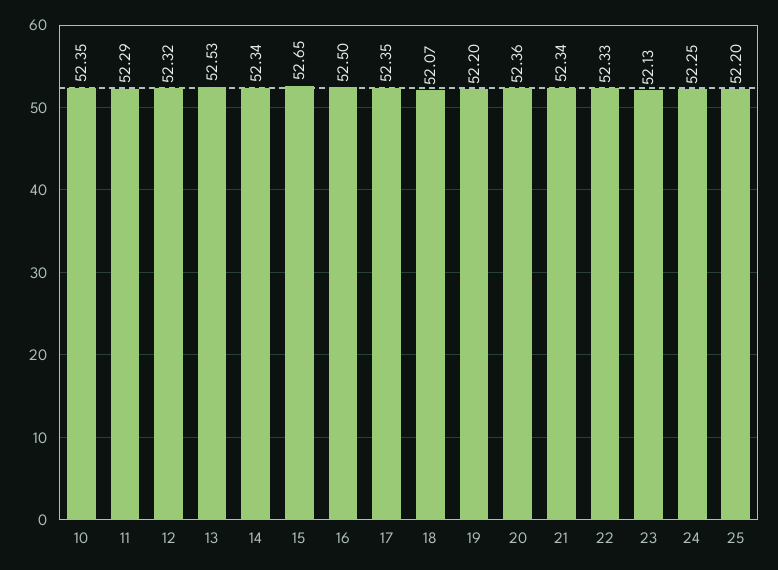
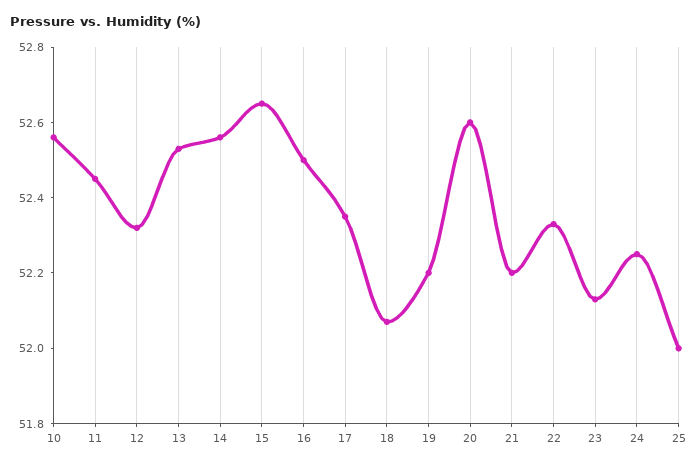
  {
-   "10": 52.35,
+   "10": 52.55,
-   "11": 52.29,
+   "11": 52.45,
    "12": 52.32,
    "13": 52.53,
-   "14": 52.34,
+   "14": 52.55,
    "15": 52.65,
    "16": 52.5,
    "17": 52.35,
    "18": 52.07,
    "19": 52.2,
-   "20": 52.36,
+   "20": 52.6,
-   "21": 52.34,
+   "21": 52.2,
    "22": 52.33,
    "23": 52.13,
    "24": 52.25,
-   "25": 52.2
+   "25": 52
  }

